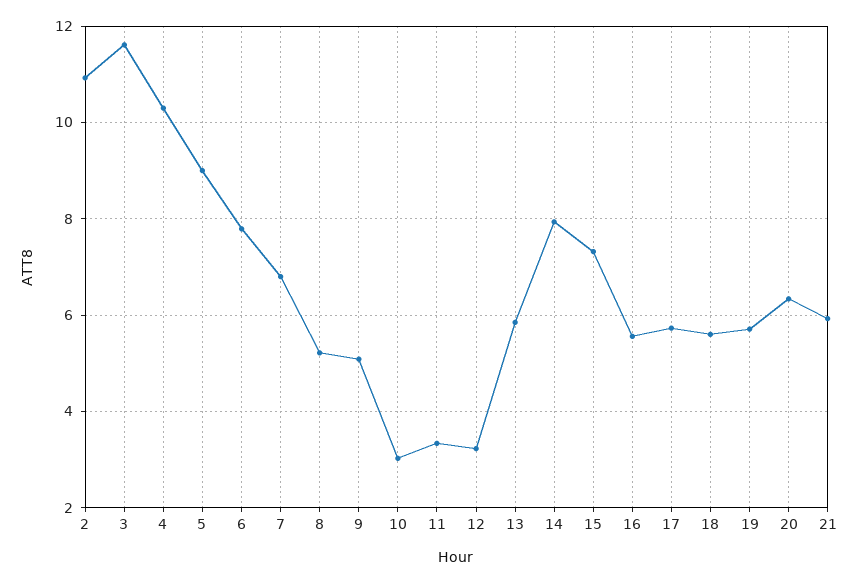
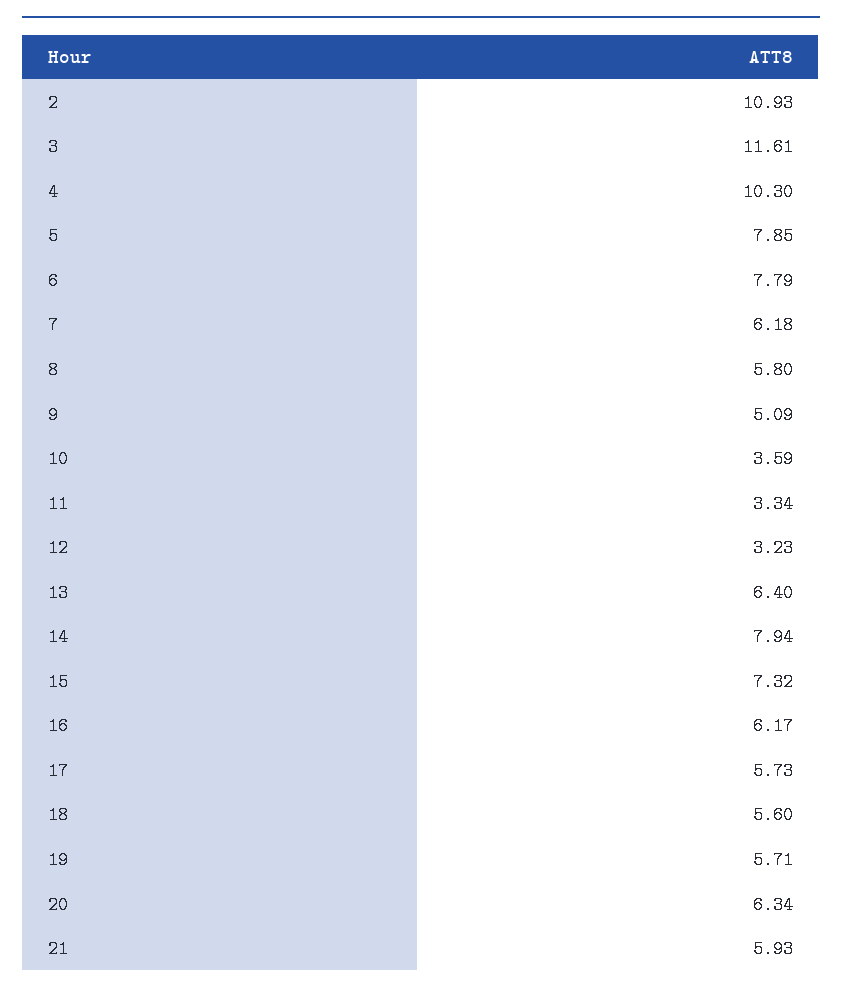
  {
    "2": 10.93,
    "3": 11.61,
    "4": 10.3,
-   "5": 9,
+   "5": 7.85,
    "6": 7.79,
-   "7": 6.8,
+   "7": 6.18,
-   "8": 5.2,
+   "8": 5.8,
    "9": 5.09,
-   "10": 3,
+   "10": 3.59,
    "11": 3.34,
    "12": 3.23,
-   "13": 5.8,
+   "13": 6.4,
    "14": 7.94,
    "15": 7.32,
-   "16": 5.6,
+   "16": 6.17,
    "17": 5.73,
    "18": 5.6,
    "19": 5.71,
    "20": 6.34,
    "21": 5.93
  }

